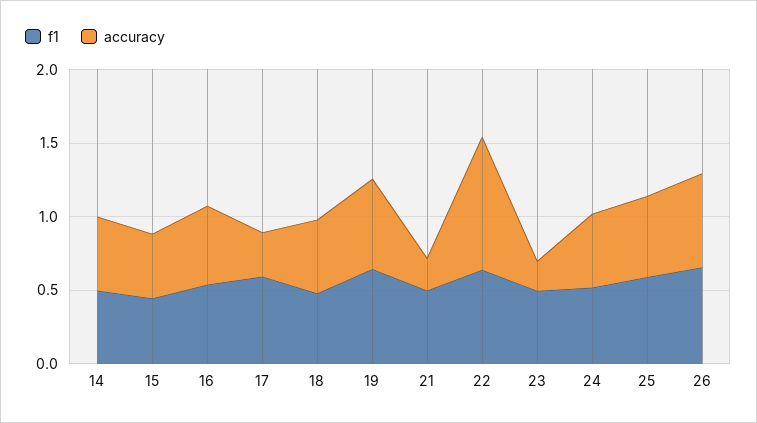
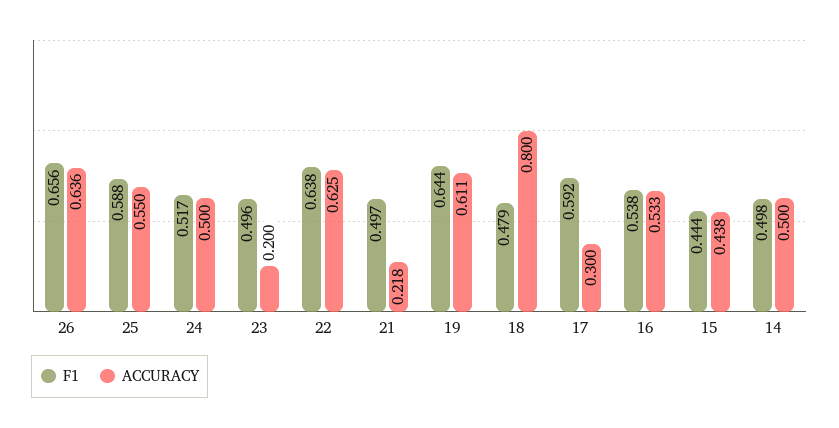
  {
    "f1": {
      "14": 0.498,
      "15": 0.444,
      "16": 0.538,
      "17": 0.592,
      "18": 0.479,
      "19": 0.644,
      "21": 0.497,
      "22": 0.638,
      "23": 0.496,
      "24": 0.517,
      "25": 0.588,
      "26": 0.656
    },
    "accuracy": {
      "14": 0.5,
      "15": 0.438,
      "16": 0.533,
      "17": 0.3,
-     "18": 0.5,
+     "18": 0.8,
      "19": 0.611,
      "21": 0.218,
-     "22": 0.9,
+     "22": 0.625,
      "23": 0.2,
      "24": 0.5,
      "25": 0.55,
      "26": 0.636
    }
  }

